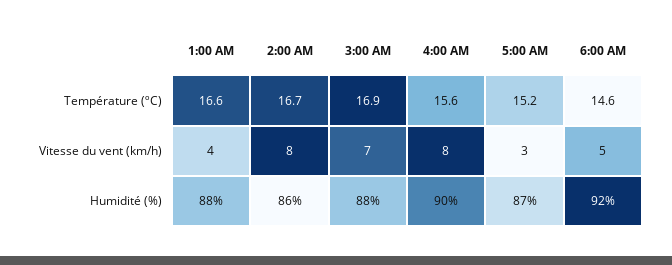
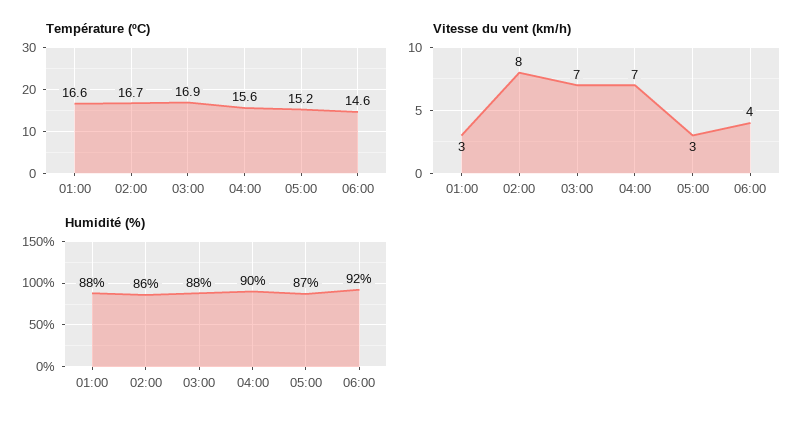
  {
    "Température (ºC)": {
      "1:00 AM": 16.6,
      "2:00 AM": 16.7,
      "3:00 AM": 16.9,
      "4:00 AM": 15.6,
      "5:00 AM": 15.2,
      "6:00 AM": 14.6
    },
    "Vitesse du vent (km/h)": {
-     "1:00 AM": 4,
+     "1:00 AM": 3,
      "2:00 AM": 8,
      "3:00 AM": 7,
-     "4:00 AM": 8,
+     "4:00 AM": 7,
      "5:00 AM": 3,
-     "6:00 AM": 5
+     "6:00 AM": 4
    },
    "Humidité (%)": {
      "1:00 AM": 88,
      "2:00 AM": 86,
      "3:00 AM": 88,
      "4:00 AM": 90,
      "5:00 AM": 87,
      "6:00 AM": 92
    }
  }

